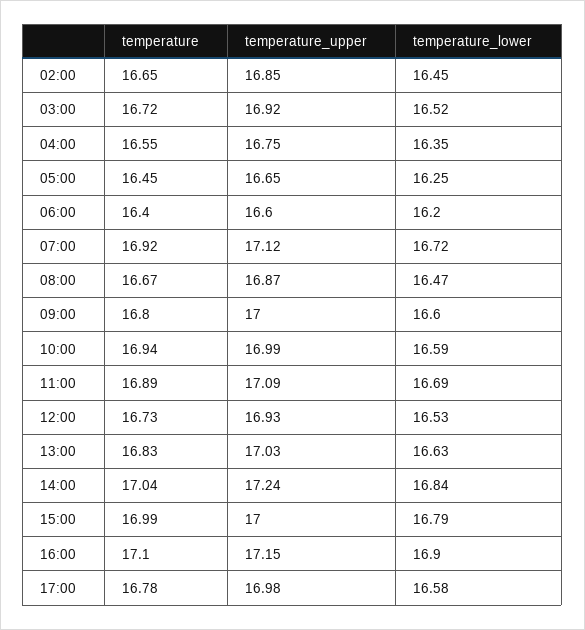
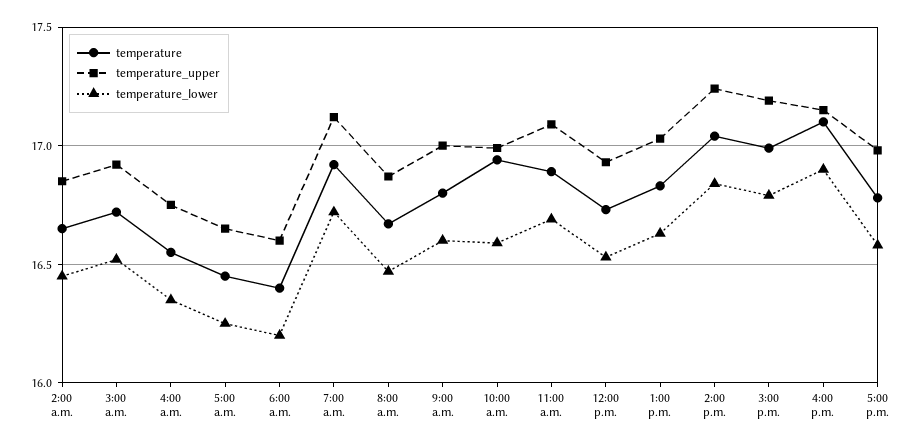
  {
    "temperature": {
      "02:00": 16.65,
      "03:00": 16.72,
      "04:00": 16.55,
      "05:00": 16.45,
      "06:00": 16.4,
      "07:00": 16.92,
      "08:00": 16.67,
      "09:00": 16.8,
      "10:00": 16.94,
      "11:00": 16.89,
      "12:00": 16.73,
      "13:00": 16.83,
      "14:00": 17.04,
      "15:00": 16.99,
      "16:00": 17.1,
      "17:00": 16.78
    },
    "temperature_upper": {
      "02:00": 16.85,
      "03:00": 16.92,
      "04:00": 16.75,
      "05:00": 16.65,
      "06:00": 16.6,
      "07:00": 17.12,
      "08:00": 16.87,
      "09:00": 17,
      "10:00": 16.99,
      "11:00": 17.09,
      "12:00": 16.93,
      "13:00": 17.03,
      "14:00": 17.24,
-     "15:00": 17,
+     "15:00": 17.2,
      "16:00": 17.15,
      "17:00": 16.98
    },
    "temperature_lower": {
      "02:00": 16.45,
      "03:00": 16.52,
      "04:00": 16.35,
      "05:00": 16.25,
      "06:00": 16.2,
      "07:00": 16.72,
      "08:00": 16.47,
      "09:00": 16.6,
      "10:00": 16.59,
      "11:00": 16.69,
      "12:00": 16.53,
      "13:00": 16.63,
      "14:00": 16.84,
      "15:00": 16.79,
      "16:00": 16.9,
      "17:00": 16.58
    }
  }

